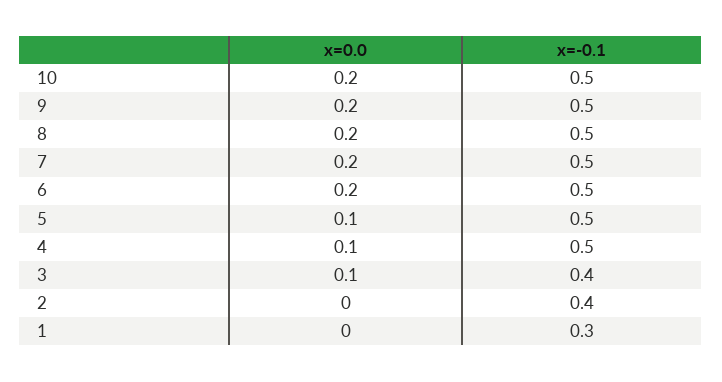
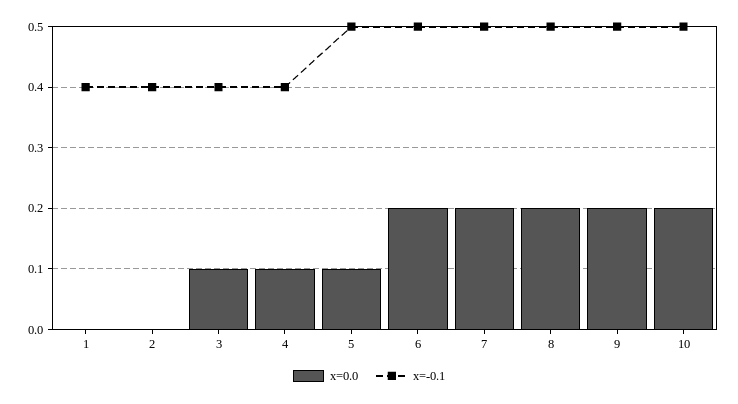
  {
    "x=0.0": {
      "10": 0.2,
      "9": 0.2,
      "8": 0.2,
      "7": 0.2,
      "6": 0.2,
      "5": 0.1,
      "4": 0.1,
      "3": 0.1,
      "2": 0,
      "1": 0
    },
    "x=-0.1": {
      "10": 0.5,
      "9": 0.5,
      "8": 0.5,
      "7": 0.5,
      "6": 0.5,
      "5": 0.5,
-     "4": 0.5,
+     "4": 0.4,
      "3": 0.4,
      "2": 0.4,
-     "1": 0.3
+     "1": 0.4
    }
  }

